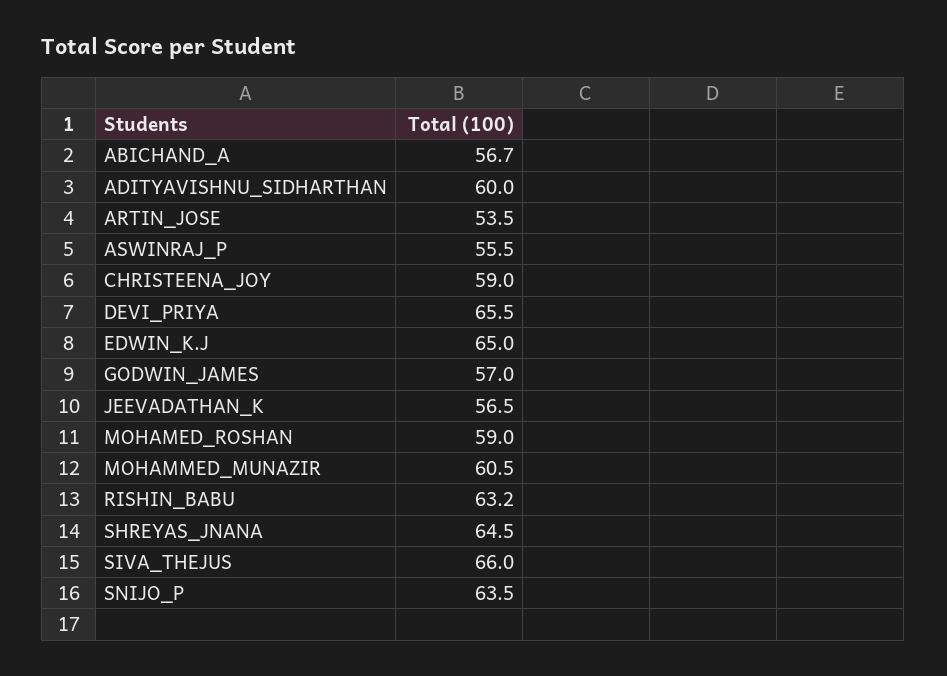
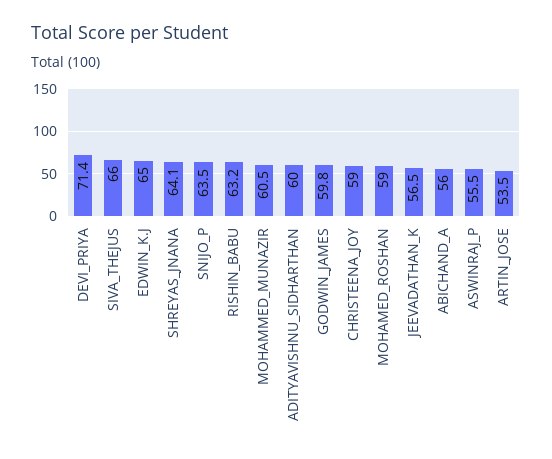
  {
-   "ABICHAND_A": 56.7,
+   "ABICHAND_A": 56,
    "ADITYAVISHNU_SIDHARTHAN": 60,
    "ARTIN_JOSE": 53.5,
    "ASWINRAJ_P": 55.5,
    "CHRISTEENA_JOY": 59,
-   "DEVI_PRIYA": 65.5,
+   "DEVI_PRIYA": 71.4,
    "EDWIN_K.J": 65,
-   "GODWIN_JAMES": 57,
+   "GODWIN_JAMES": 59.8,
    "JEEVADATHAN_K": 56.5,
    "MOHAMED_ROSHAN": 59,
    "MOHAMMED_MUNAZIR": 60.5,
    "RISHIN_BABU": 63.2,
-   "SHREYAS_JNANA": 64.5,
+   "SHREYAS_JNANA": 64.1,
    "SIVA_THEJUS": 66,
    "SNIJO_P": 63.5
  }

